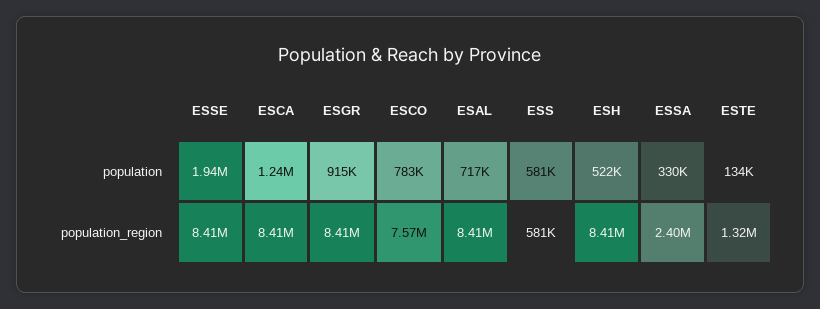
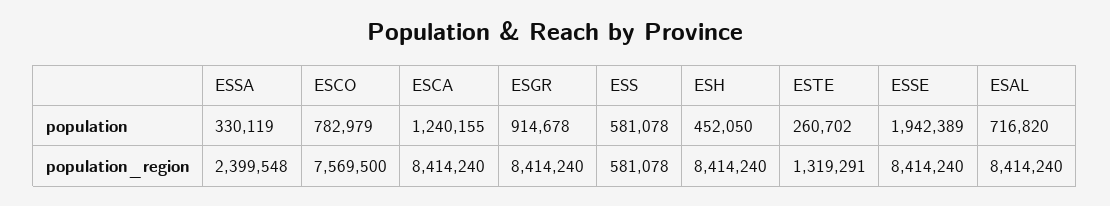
  {
    "ESSE": {
      "population": 1942389,
      "population_region": 8414240
    },
    "ESCA": {
      "population": 1240155,
      "population_region": 8414240
    },
    "ESGR": {
      "population": 914678,
      "population_region": 8414240
    },
    "ESCO": {
      "population": 782979,
      "population_region": 7569500
    },
    "ESAL": {
      "population": 716820,
      "population_region": 8414240
    },
    "ESS": {
      "population": 581078,
      "population_region": 581078
    },
    "ESH": {
-     "population": 522000,
+     "population": 452050,
      "population_region": 8414240
    },
    "ESSA": {
      "population": 330119,
      "population_region": 2399548
    },
    "ESTE": {
-     "population": 134000,
+     "population": 260702,
      "population_region": 1319291
    }
  }

